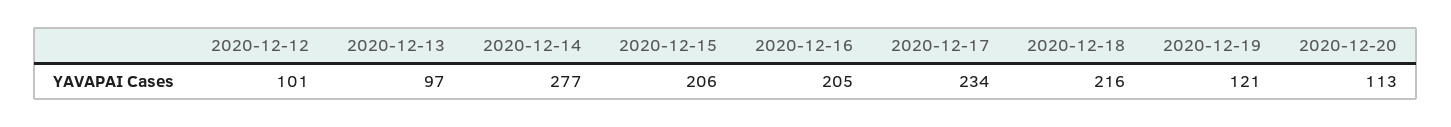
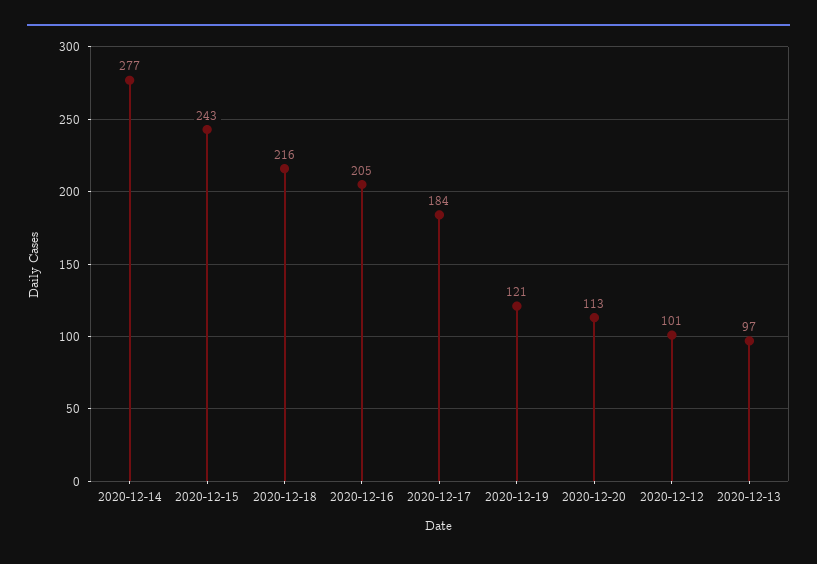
  {
    "2020-12-12": 101,
    "2020-12-13": 97,
    "2020-12-14": 277,
-   "2020-12-15": 206,
+   "2020-12-15": 243,
    "2020-12-16": 205,
-   "2020-12-17": 234,
+   "2020-12-17": 184,
    "2020-12-18": 216,
    "2020-12-19": 121,
    "2020-12-20": 113
  }

